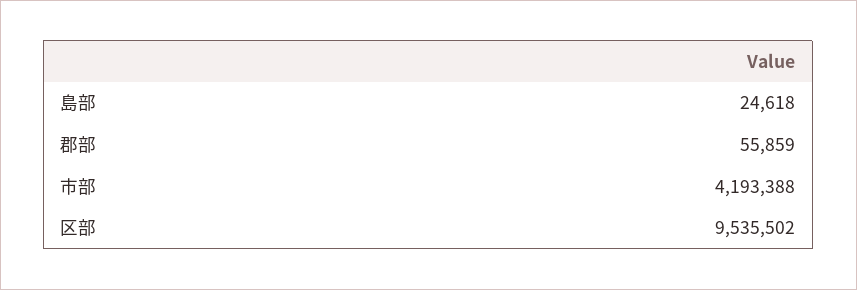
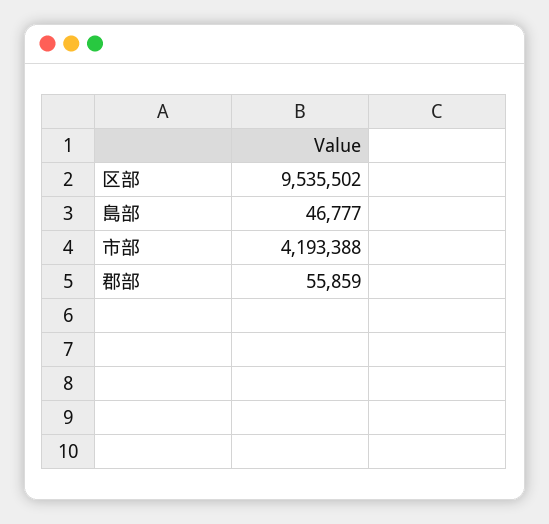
  {
-   "島部": 24618,
+   "島部": 46777,
    "郡部": 55859,
    "市部": 4193388,
    "区部": 9535502
  }

